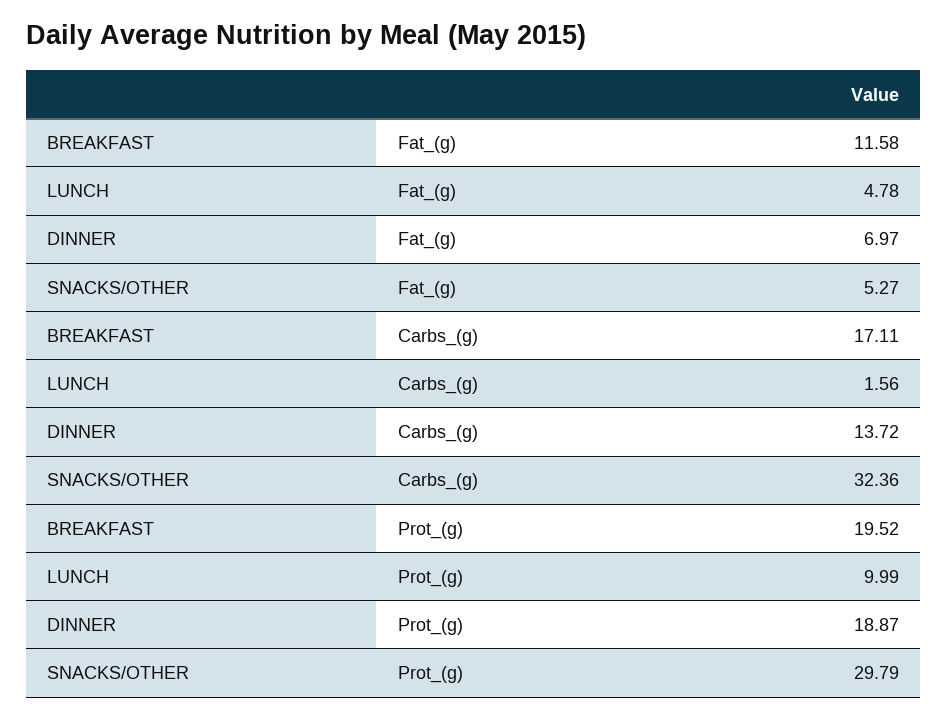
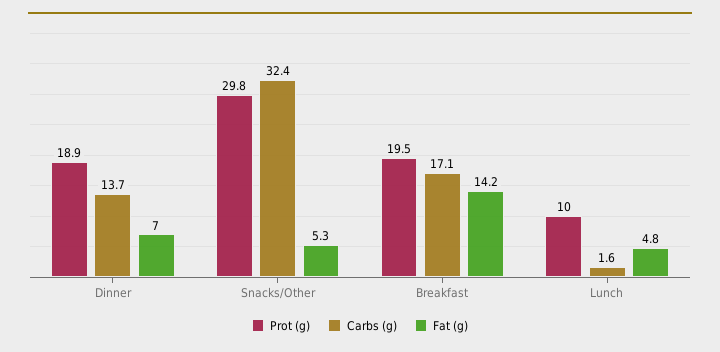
  {
    "Fat_(g)": {
-     "BREAKFAST": 11.58,
+     "BREAKFAST": 14.2,
      "LUNCH": 4.78,
      "DINNER": 6.97,
      "SNACKS/OTHER": 5.27
    },
    "Carbs_(g)": {
      "BREAKFAST": 17.11,
      "LUNCH": 1.56,
      "DINNER": 13.72,
      "SNACKS/OTHER": 32.36
    },
    "Prot_(g)": {
      "BREAKFAST": 19.52,
      "LUNCH": 9.99,
      "DINNER": 18.87,
      "SNACKS/OTHER": 29.79
    }
  }

